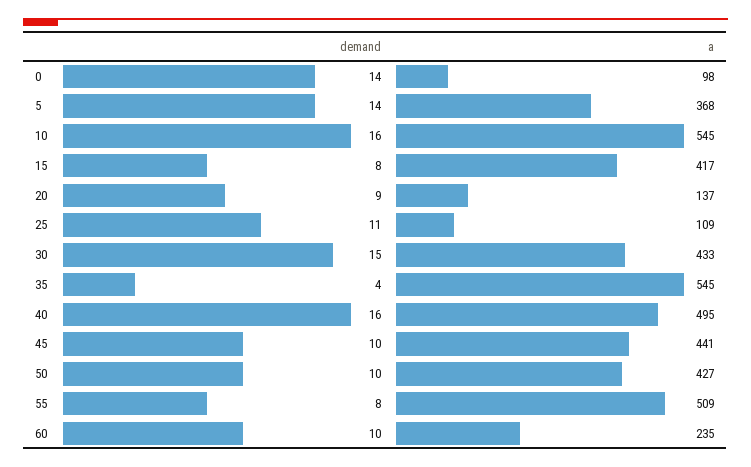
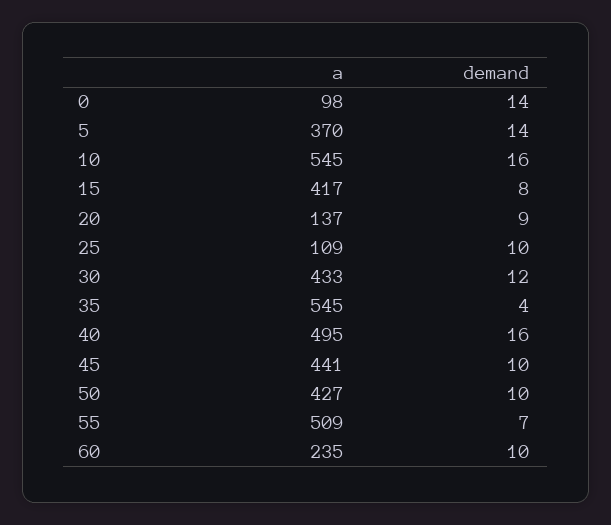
  {
    "demand": {
      "0": 14,
      "5": 14,
      "10": 16,
      "15": 8,
      "20": 9,
-     "25": 11,
+     "25": 10,
-     "30": 15,
+     "30": 12,
      "35": 4,
      "40": 16,
      "45": 10,
      "50": 10,
-     "55": 8,
+     "55": 7,
      "60": 10
    },
    "a": {
      "0": 98,
-     "5": 368,
+     "5": 370,
      "10": 545,
      "15": 417,
      "20": 137,
      "25": 109,
      "30": 433,
      "35": 545,
      "40": 495,
      "45": 441,
      "50": 427,
      "55": 509,
      "60": 235
    }
  }

